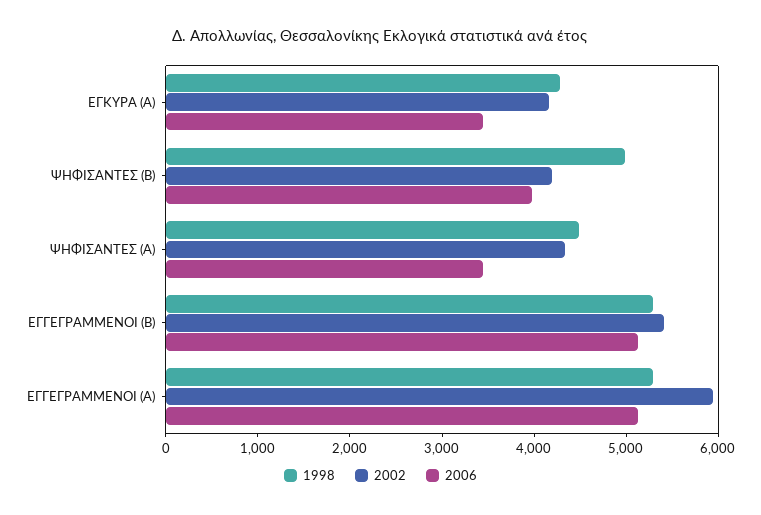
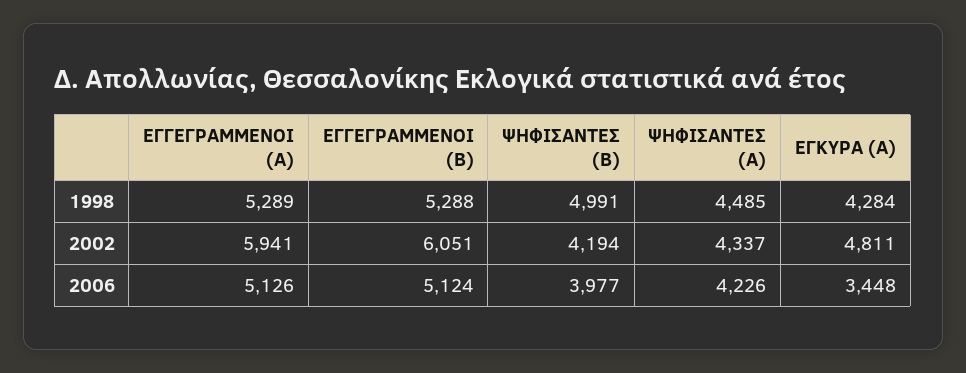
  {
    "1998": {
      "ΕΓΚΥΡΑ (Α)": 4284,
      "ΨΗΦΙΣΑΝΤΕΣ (Β)": 4991,
      "ΨΗΦΙΣΑΝΤΕΣ (Α)": 4485,
      "ΕΓΓΕΓΡΑΜΜΕΝΟΙ (Β)": 5288,
      "ΕΓΓΕΓΡΑΜΜΕΝΟΙ (Α)": 5289
    },
    "2002": {
-     "ΕΓΚΥΡΑ (Α)": 4200,
+     "ΕΓΚΥΡΑ (Α)": 4811,
      "ΨΗΦΙΣΑΝΤΕΣ (Β)": 4194,
      "ΨΗΦΙΣΑΝΤΕΣ (Α)": 4337,
-     "ΕΓΓΕΓΡΑΜΜΕΝΟΙ (Β)": 5400,
+     "ΕΓΓΕΓΡΑΜΜΕΝΟΙ (Β)": 6051,
      "ΕΓΓΕΓΡΑΜΜΕΝΟΙ (Α)": 5941
    },
    "2006": {
      "ΕΓΚΥΡΑ (Α)": 3448,
      "ΨΗΦΙΣΑΝΤΕΣ (Β)": 3977,
-     "ΨΗΦΙΣΑΝΤΕΣ (Α)": 3400,
+     "ΨΗΦΙΣΑΝΤΕΣ (Α)": 4226,
      "ΕΓΓΕΓΡΑΜΜΕΝΟΙ (Β)": 5124,
      "ΕΓΓΕΓΡΑΜΜΕΝΟΙ (Α)": 5126
    }
  }

